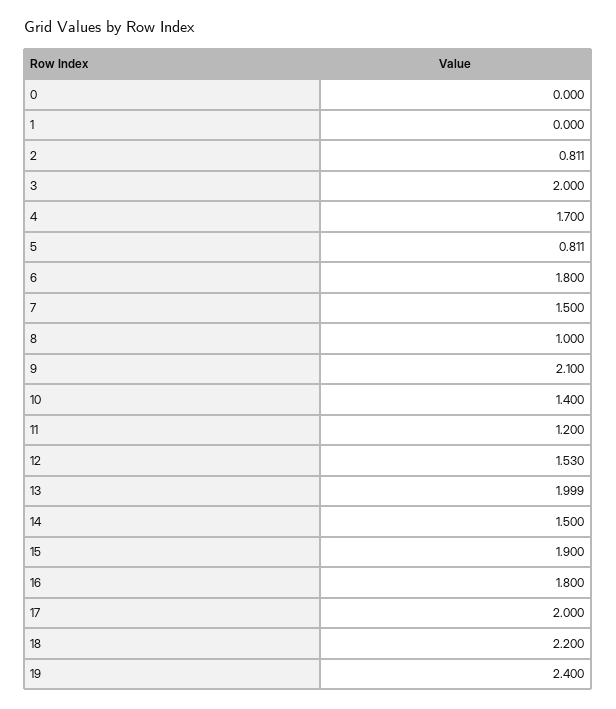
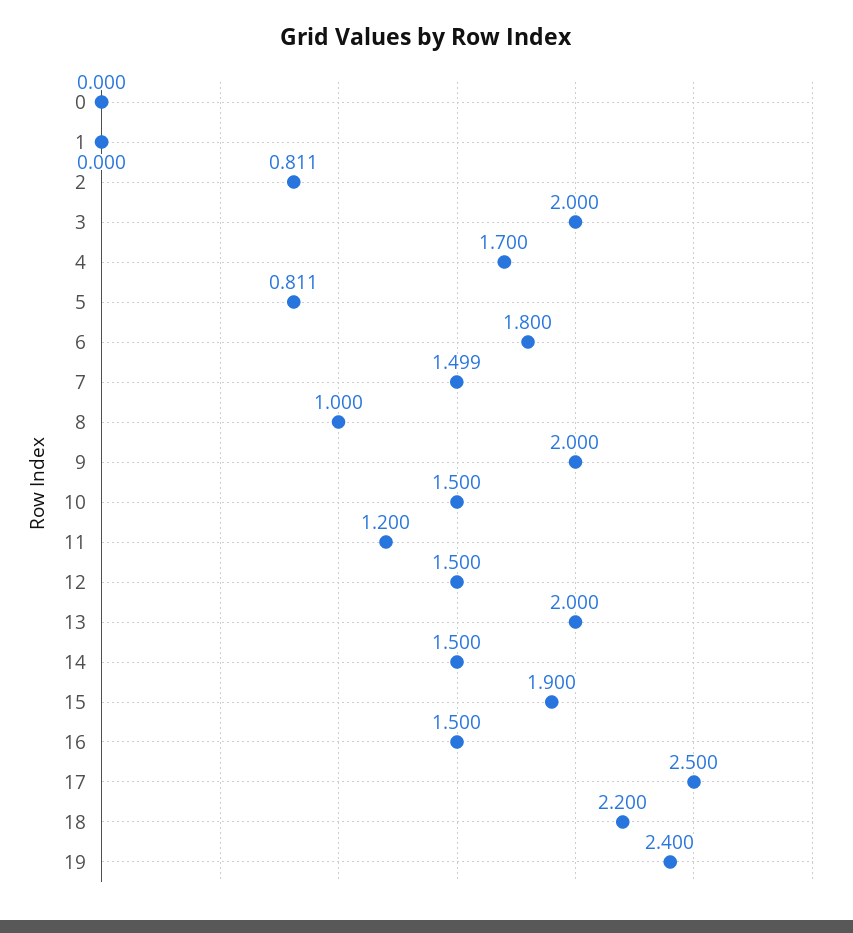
  {
    "0": 0,
    "1": 0,
    "2": 0.811,
    "3": 2,
    "4": 1.7,
    "5": 0.811,
    "6": 1.8,
-   "7": 1.5,
+   "7": 1.499,
    "8": 1,
-   "9": 2.1,
+   "9": 2,
-   "10": 1.4,
+   "10": 1.5,
    "11": 1.2,
-   "12": 1.53,
+   "12": 1.5,
-   "13": 1.999,
+   "13": 2,
    "14": 1.5,
    "15": 1.9,
-   "16": 1.8,
+   "16": 1.5,
-   "17": 2,
+   "17": 2.5,
    "18": 2.2,
    "19": 2.4
  }

